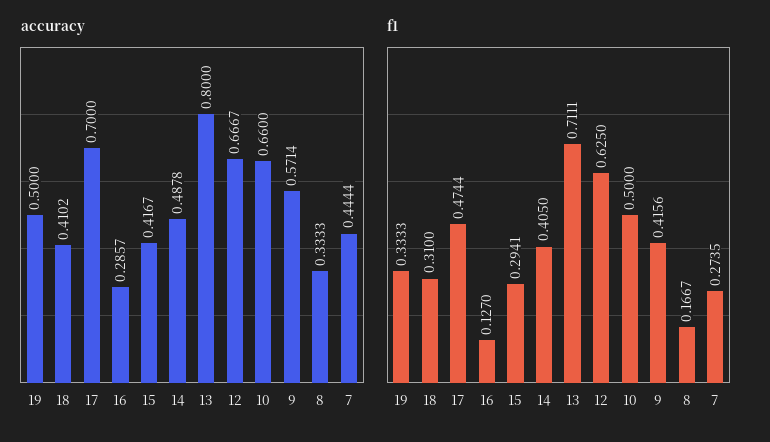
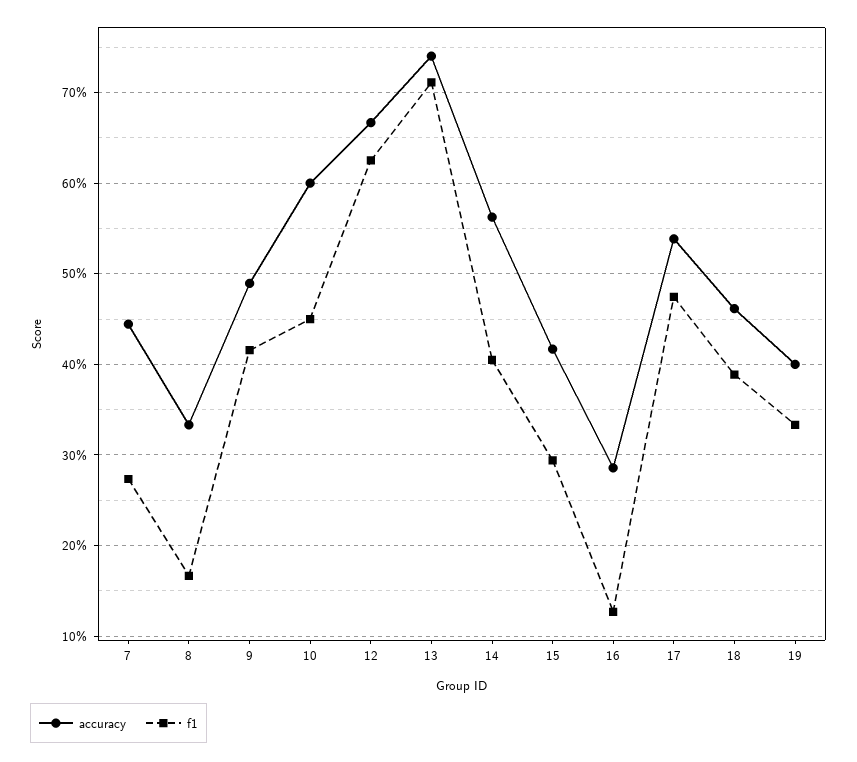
  {
    "accuracy": {
-     "19": 0.5,
+     "19": 0.4,
-     "18": 0.4102,
+     "18": 0.46,
-     "17": 0.7,
+     "17": 0.54,
      "16": 0.2857,
      "15": 0.4167,
-     "14": 0.4878,
+     "14": 0.56,
-     "13": 0.8,
+     "13": 0.74,
      "12": 0.6667,
-     "10": 0.66,
+     "10": 0.6,
-     "9": 0.5714,
+     "9": 0.49,
      "8": 0.3333,
      "7": 0.4444
    },
    "f1": {
      "19": 0.3333,
-     "18": 0.31,
+     "18": 0.39,
      "17": 0.4744,
      "16": 0.127,
      "15": 0.2941,
      "14": 0.405,
      "13": 0.7111,
      "12": 0.625,
-     "10": 0.5,
+     "10": 0.45,
      "9": 0.4156,
      "8": 0.1667,
      "7": 0.2735
    }
  }

